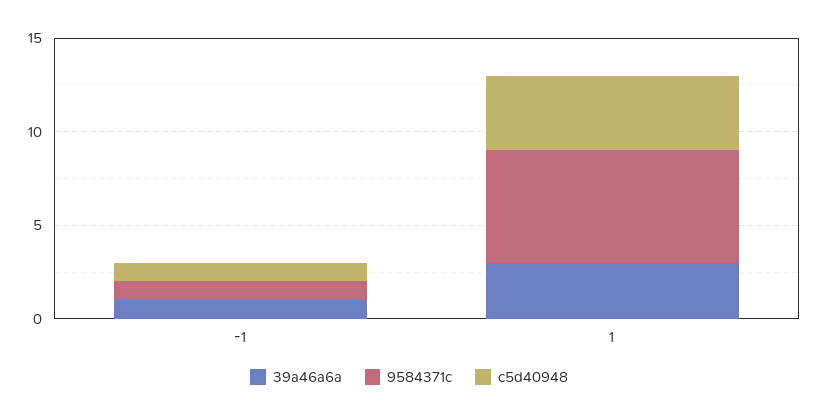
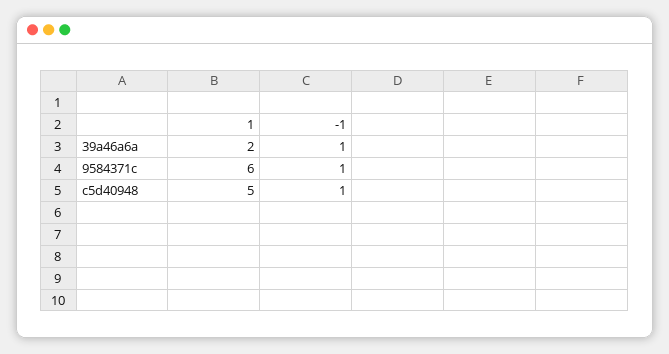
  {
    "39a46a6a": {
      "-1": 1,
-     "1": 3
+     "1": 2
    },
    "9584371c": {
      "-1": 1,
      "1": 6
    },
    "c5d40948": {
      "-1": 1,
-     "1": 4
+     "1": 5
    }
  }

